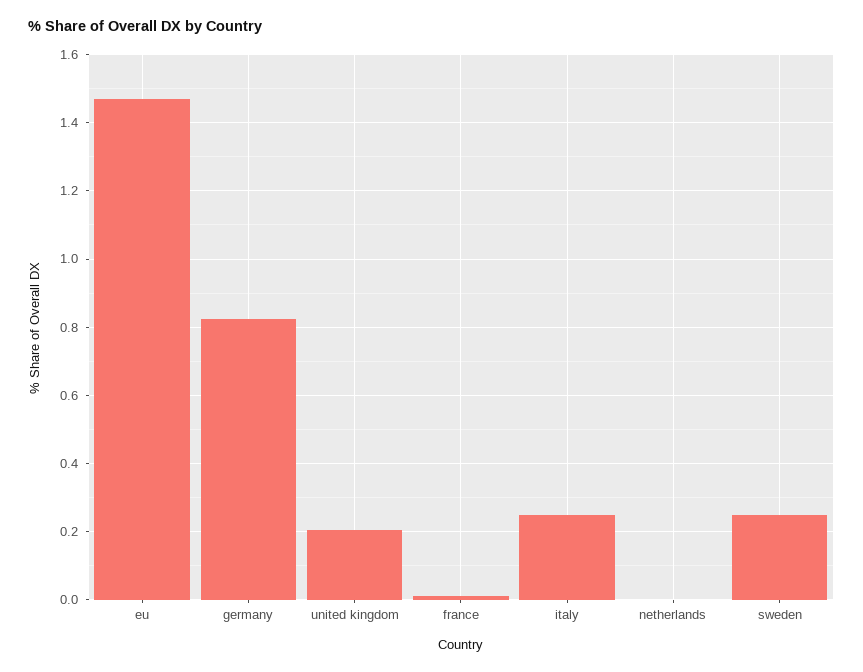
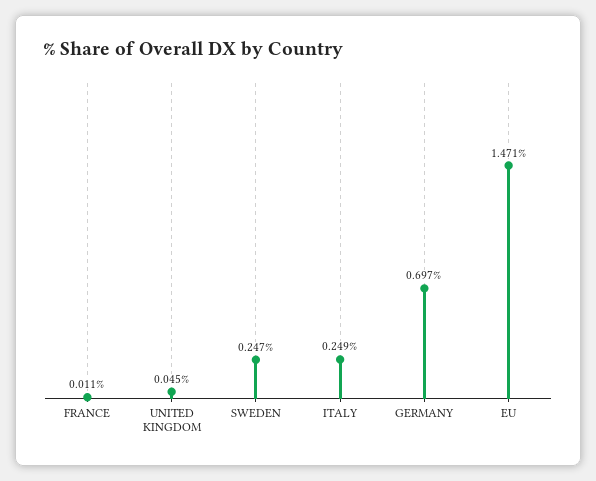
  {
    "eu": 1.471,
-   "germany": 0.82,
+   "germany": 0.697,
-   "united kingdom": 0.2,
+   "united kingdom": 0.045,
    "france": 0.011,
    "italy": 0.249,
-   "netherlands": 0,
    "sweden": 0.247
  }

